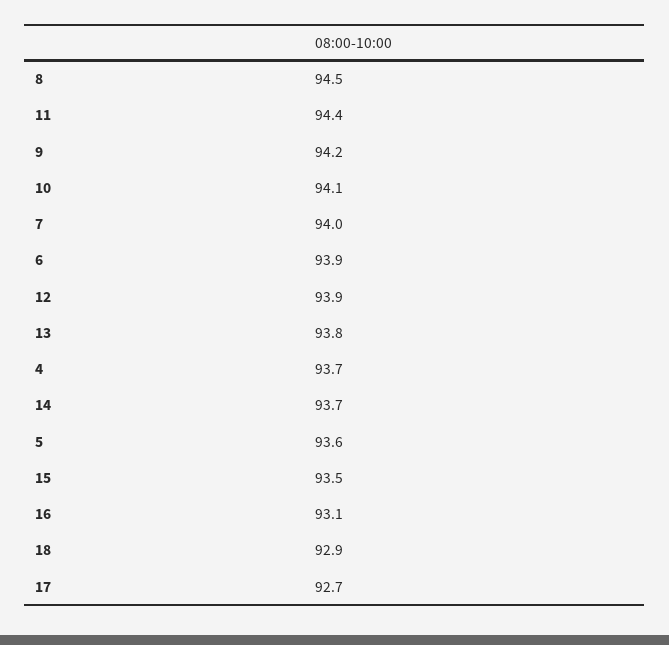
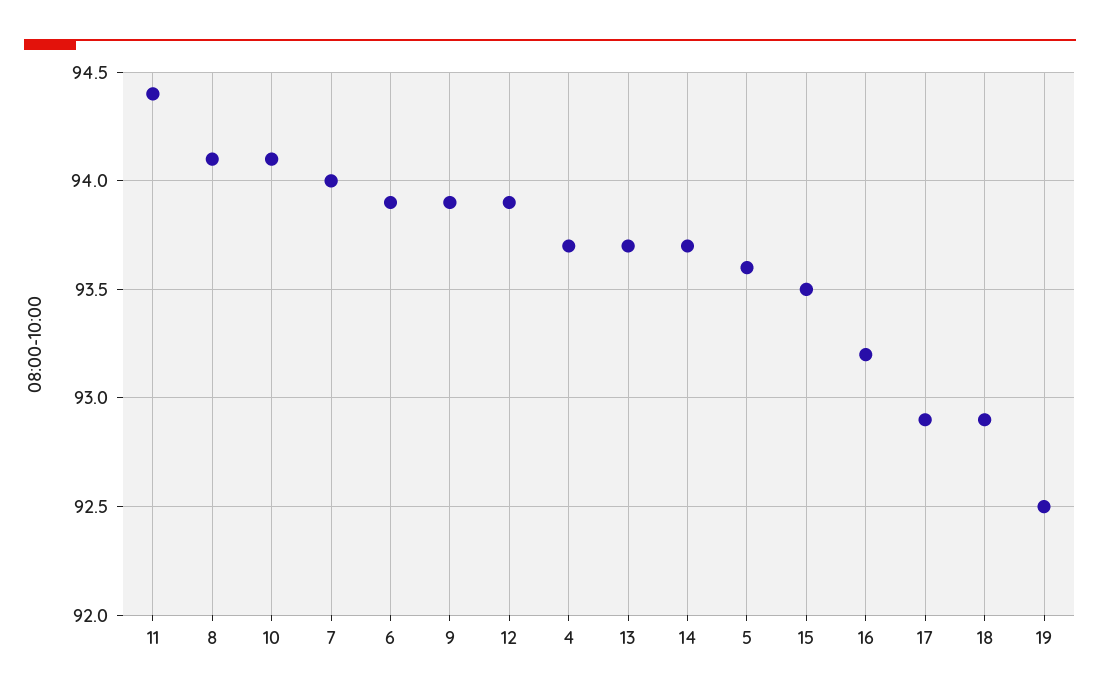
  {
-   "8": 94.5,
+   "8": 94.1,
    "11": 94.4,
-   "9": 94.2,
+   "9": 93.9,
    "10": 94.1,
    "7": 94,
    "6": 93.9,
    "12": 93.9,
-   "13": 93.8,
+   "13": 93.7,
    "4": 93.7,
    "14": 93.7,
    "5": 93.6,
    "15": 93.5,
-   "16": 93.1,
+   "16": 93.2,
    "18": 92.9,
-   "17": 92.7
+   "17": 92.9,
+   "19": 92.5
  }

